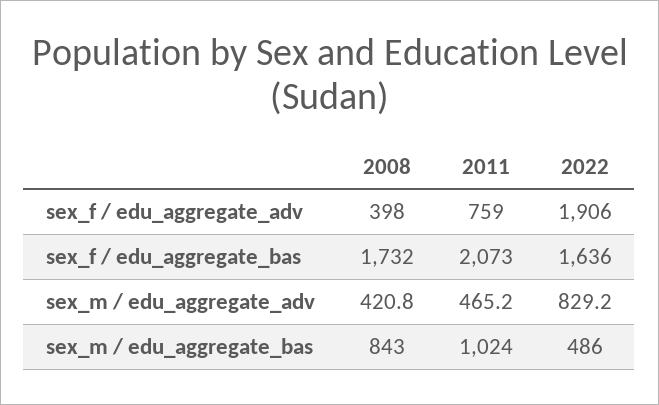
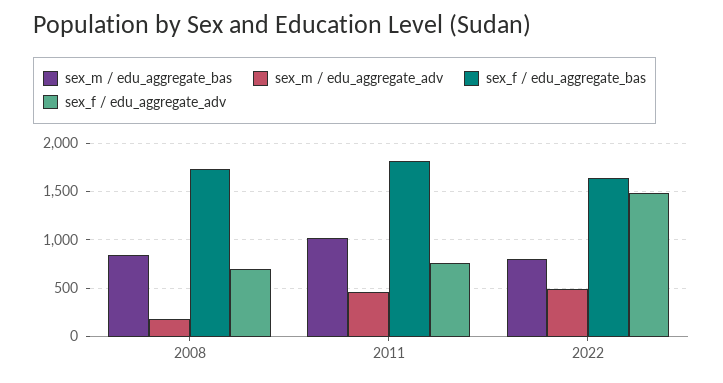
  {
    "sex_f / edu_aggregate_adv": {
-     "2008": 398,
+     "2008": 700,
      "2011": 759,
-     "2022": 1906
+     "2022": 1500
    },
    "sex_f / edu_aggregate_bas": {
      "2008": 1732,
-     "2011": 2073,
+     "2011": 1800,
      "2022": 1636
    },
    "sex_m / edu_aggregate_adv": {
-     "2008": 420.8,
+     "2008": 200,
      "2011": 465.2,
-     "2022": 829.2
+     "2022": 500
    },
    "sex_m / edu_aggregate_bas": {
      "2008": 843,
      "2011": 1024,
-     "2022": 486
+     "2022": 800
    }
  }

